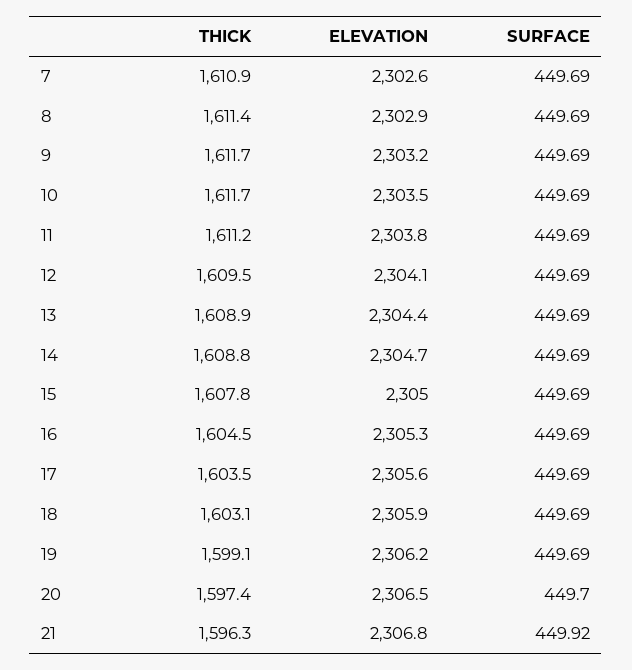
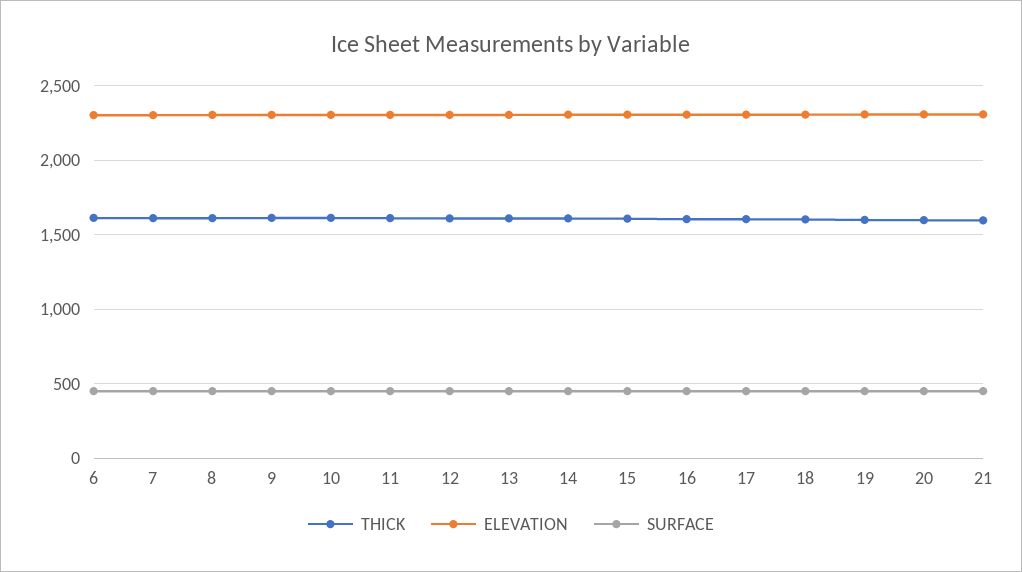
  {
    "THICK": {
      "7": 1610.9,
      "8": 1611.4,
      "9": 1611.7,
      "10": 1611.7,
      "11": 1611.2,
      "12": 1609.5,
      "13": 1608.9,
      "14": 1608.8,
      "15": 1607.8,
      "16": 1604.5,
      "17": 1603.5,
      "18": 1603.1,
      "19": 1599.1,
      "20": 1597.4,
-     "21": 1596.3
+     "21": 1596.3,
+     "6": 1600
    },
    "ELEVATION": {
      "7": 2302.6,
      "8": 2302.9,
      "9": 2303.2,
      "10": 2303.5,
      "11": 2303.8,
      "12": 2304.1,
      "13": 2304.4,
      "14": 2304.7,
      "15": 2305,
      "16": 2305.3,
      "17": 2305.6,
      "18": 2305.9,
      "19": 2306.2,
      "20": 2306.5,
-     "21": 2306.8
+     "21": 2306.8,
+     "6": 2300
    },
    "SURFACE": {
      "7": 449.69,
      "8": 449.69,
      "9": 449.69,
      "10": 449.69,
      "11": 449.69,
      "12": 449.69,
      "13": 449.69,
      "14": 449.69,
      "15": 449.69,
      "16": 449.69,
      "17": 449.69,
      "18": 449.69,
      "19": 449.69,
      "20": 449.7,
-     "21": 449.92
+     "21": 449.92,
+     "6": 450
    }
  }

